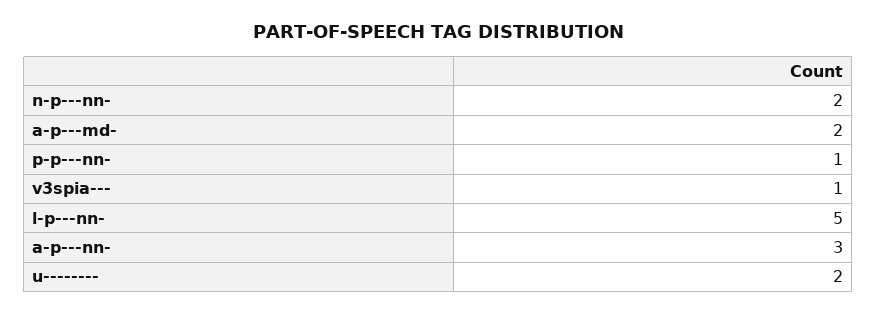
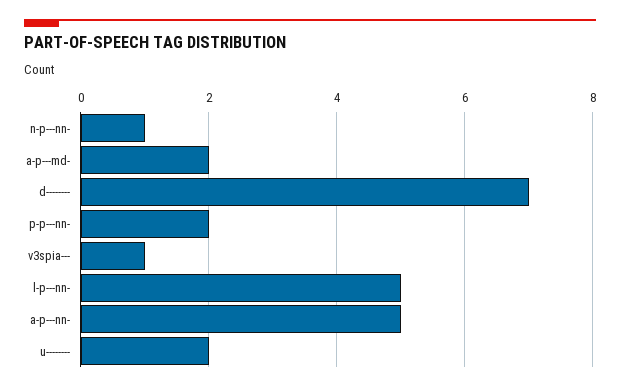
  {
-   "n-p---nn-": 2,
+   "n-p---nn-": 1,
    "a-p---md-": 2,
-   "p-p---nn-": 1,
+   "p-p---nn-": 2,
    "v3spia---": 1,
    "l-p---nn-": 5,
-   "a-p---nn-": 3,
+   "a-p---nn-": 5,
-   "u--------": 2
+   "u--------": 2,
+   "d--------": 7
  }

